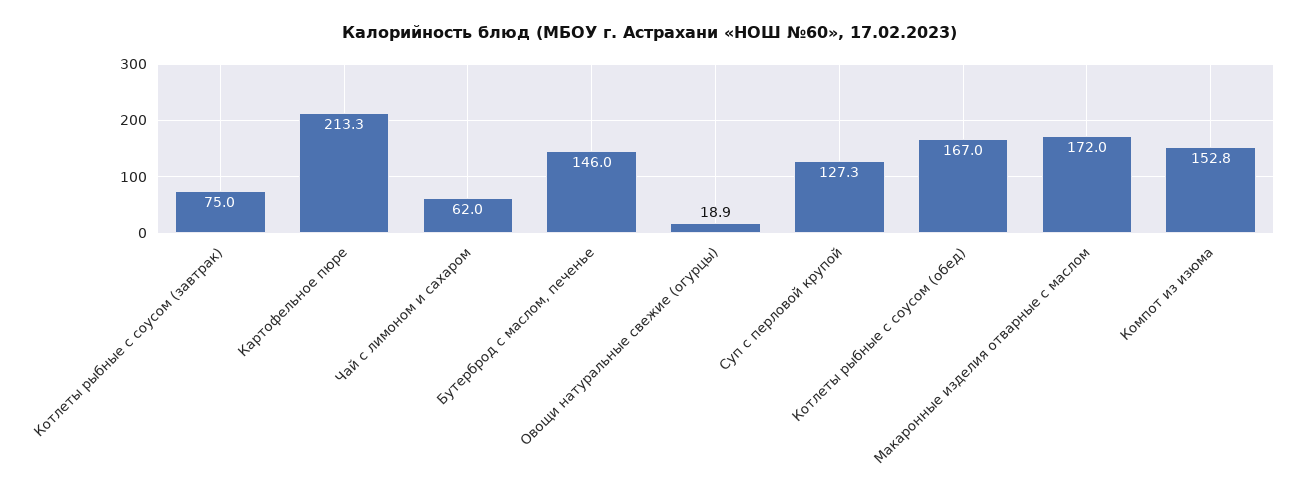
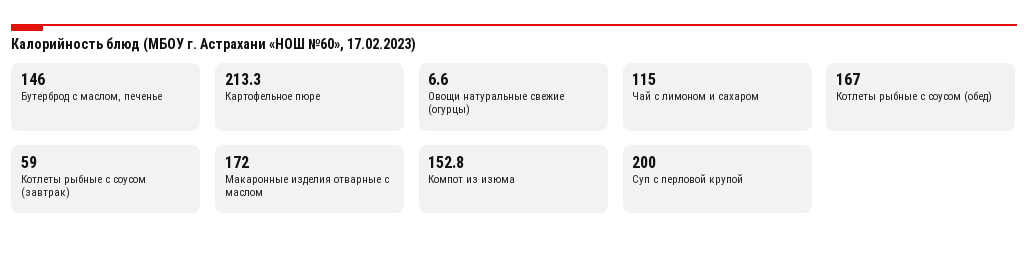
  {
-   "Котлеты рыбные с соусом (завтрак)": 75,
+   "Котлеты рыбные с соусом (завтрак)": 59,
    "Картофельное пюре": 213.3,
-   "Чай с лимоном и сахаром": 62,
+   "Чай с лимоном и сахаром": 115,
    "Бутерброд с маслом, печенье": 146,
-   "Овощи натуральные свежие (огурцы)": 18.9,
+   "Овощи натуральные свежие (огурцы)": 6.6,
-   "Суп с перловой крупой": 127.3,
+   "Суп с перловой крупой": 200,
    "Котлеты рыбные с соусом (обед)": 167,
    "Макаронные изделия отварные с маслом": 172,
    "Компот из изюма": 152.8
  }

